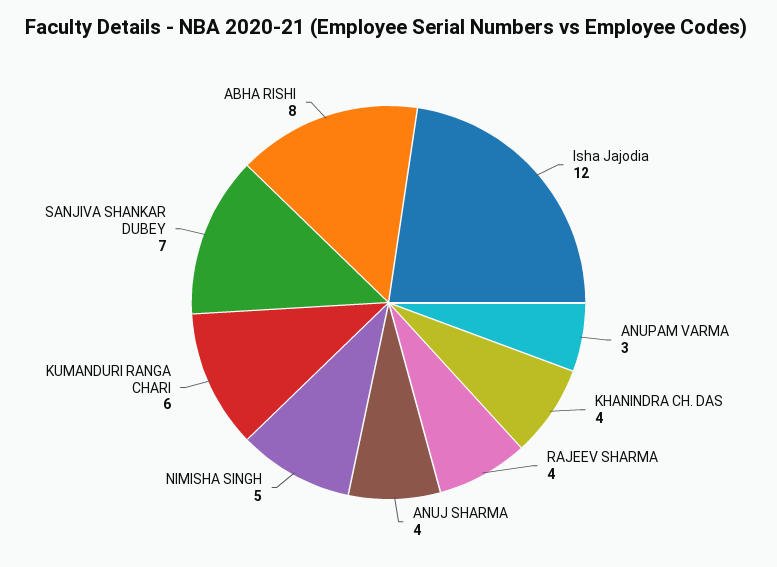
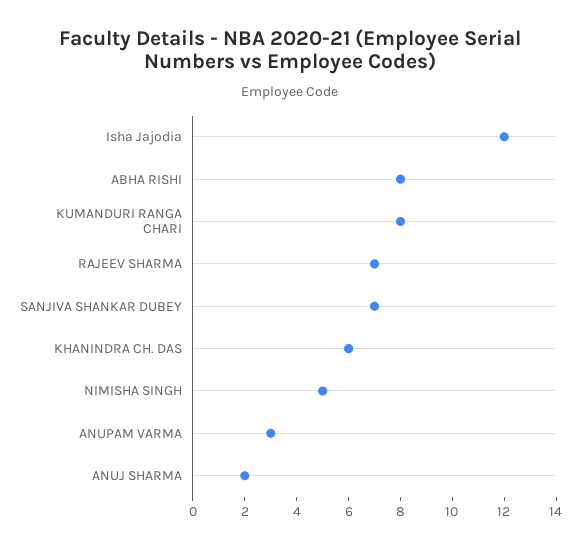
  {
    "Isha Jajodia": 12,
    "ANUPAM VARMA": 3,
-   "KHANINDRA CH. DAS": 4,
+   "KHANINDRA CH. DAS": 6,
-   "RAJEEV SHARMA": 4,
+   "RAJEEV SHARMA": 7,
-   "ANUJ SHARMA": 4,
+   "ANUJ SHARMA": 2,
    "NIMISHA SINGH": 5,
-   "KUMANDURI RANGA CHARI": 6,
+   "KUMANDURI RANGA CHARI": 8,
    "SANJIVA SHANKAR DUBEY": 7,
    "ABHA RISHI": 8
  }

